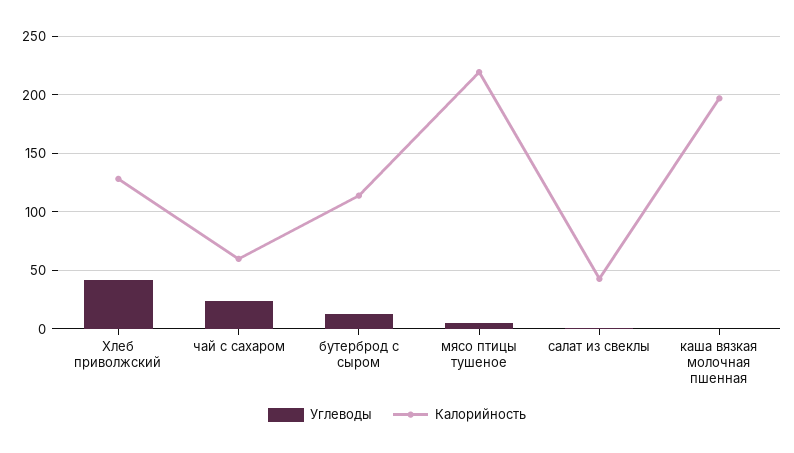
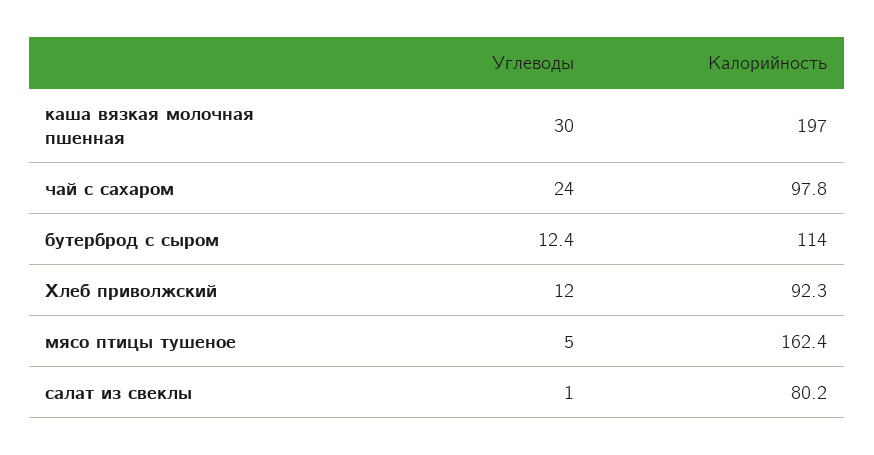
  {
    "Углеводы": {
-     "Хлеб приволжский": 40,
+     "Хлеб приволжский": 12,
      "чай с сахаром": 24,
      "бутерброд с сыром": 12.4,
      "мясо птицы тушеное": 5,
      "салат из свеклы": 1,
-     "каша вязкая молочная пшенная": 0
+     "каша вязкая молочная пшенная": 30
    },
    "Калорийность": {
-     "Хлеб приволжский": 130,
+     "Хлеб приволжский": 92.3,
-     "чай с сахаром": 60,
+     "чай с сахаром": 97.8,
      "бутерброд с сыром": 114,
-     "мясо птицы тушеное": 220,
+     "мясо птицы тушеное": 162.4,
-     "салат из свеклы": 40,
+     "салат из свеклы": 80.2,
      "каша вязкая молочная пшенная": 197
    }
  }

